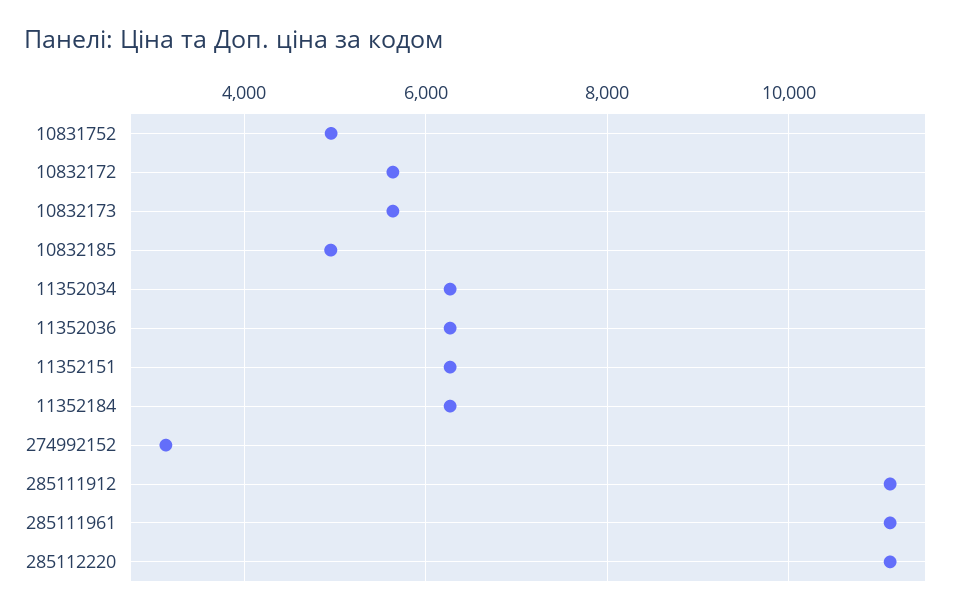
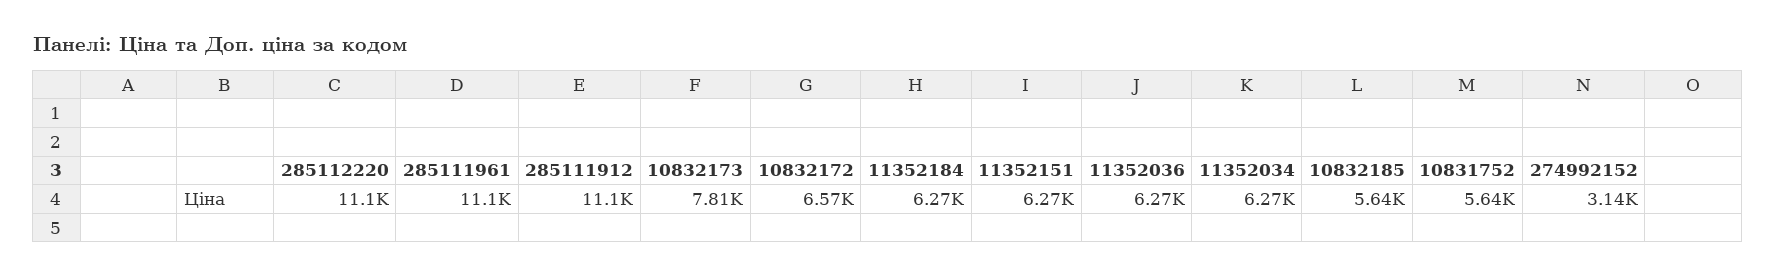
  {
-   "10831752": 5000,
+   "10831752": 5640,
-   "10832172": 5600,
+   "10832172": 6570,
-   "10832173": 5600,
+   "10832173": 7810,
-   "10832185": 5000,
+   "10832185": 5640,
    "11352034": 6270,
    "11352036": 6270,
    "11352151": 6270,
    "11352184": 6270,
    "274992152": 3140,
    "285111912": 11100,
    "285111961": 11100,
    "285112220": 11100
  }

